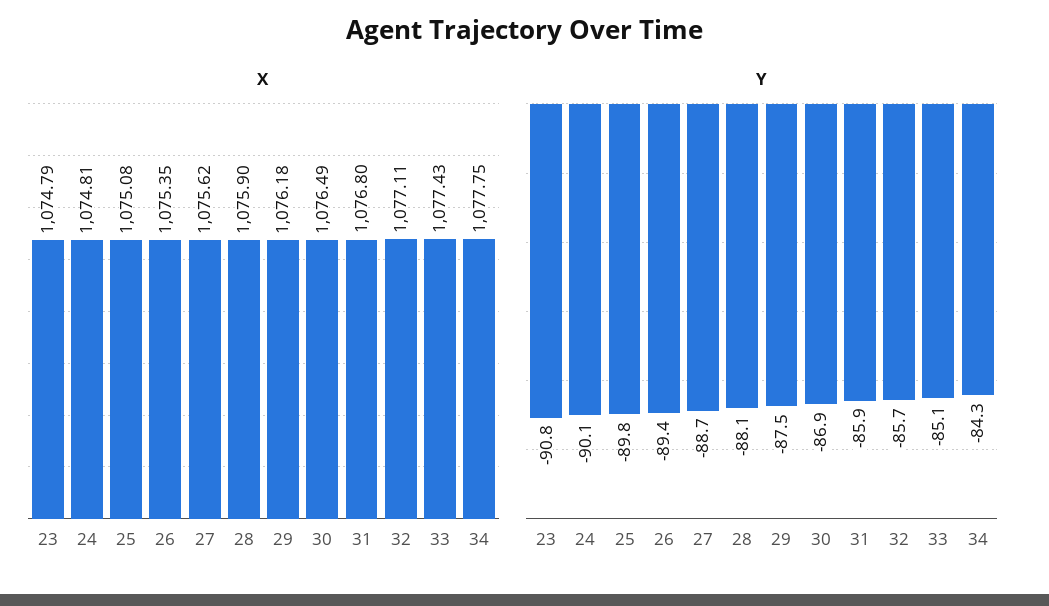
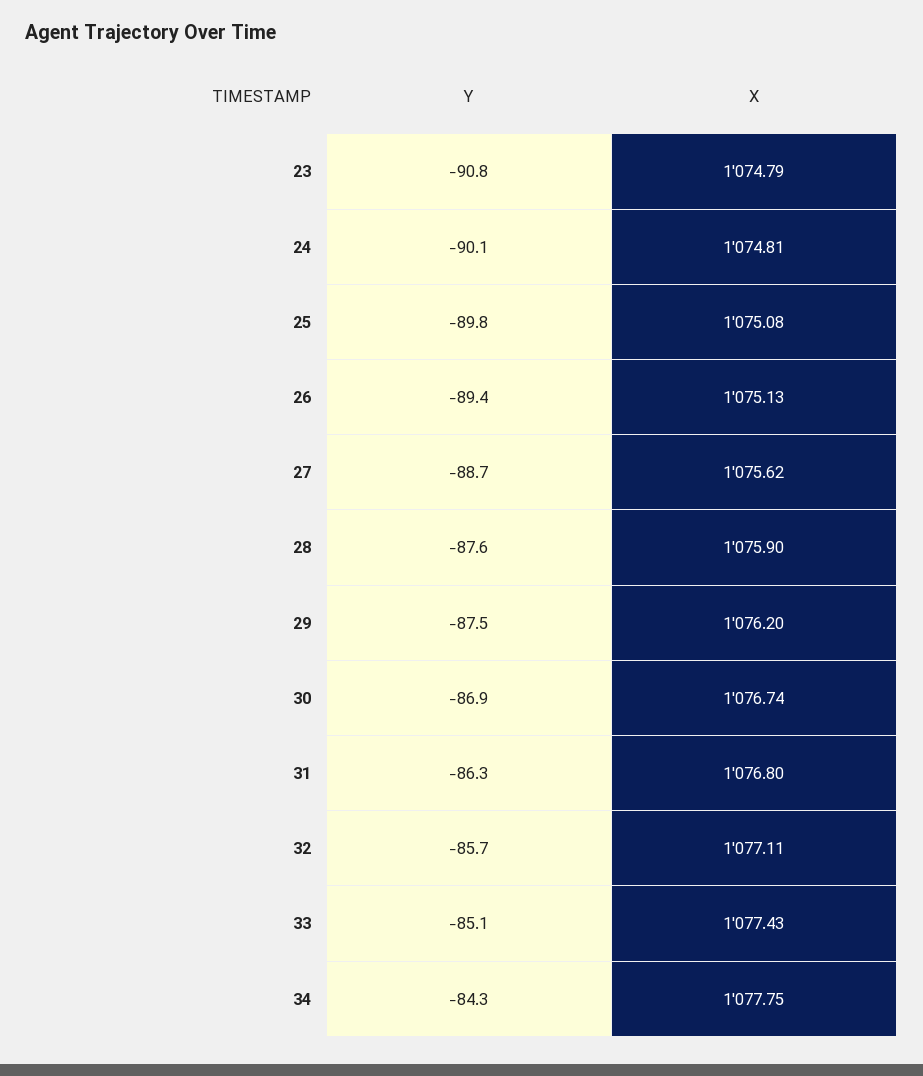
  {
    "X": {
      "23": 1074.79,
      "24": 1074.81,
      "25": 1075.08,
-     "26": 1075.35,
+     "26": 1075.13,
      "27": 1075.62,
      "28": 1075.9,
-     "29": 1076.18,
+     "29": 1076.2,
-     "30": 1076.49,
+     "30": 1076.74,
      "31": 1076.8,
      "32": 1077.11,
      "33": 1077.43,
      "34": 1077.75
    },
    "Y": {
      "23": -90.8,
      "24": -90.1,
      "25": -89.8,
      "26": -89.4,
      "27": -88.7,
-     "28": -88.1,
+     "28": -87.6,
      "29": -87.5,
      "30": -86.9,
-     "31": -85.9,
+     "31": -86.3,
      "32": -85.7,
      "33": -85.1,
      "34": -84.3
    }
  }

